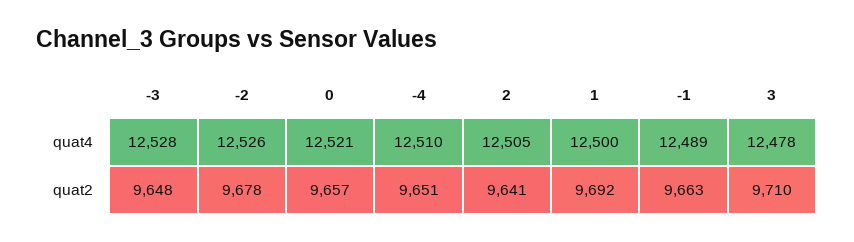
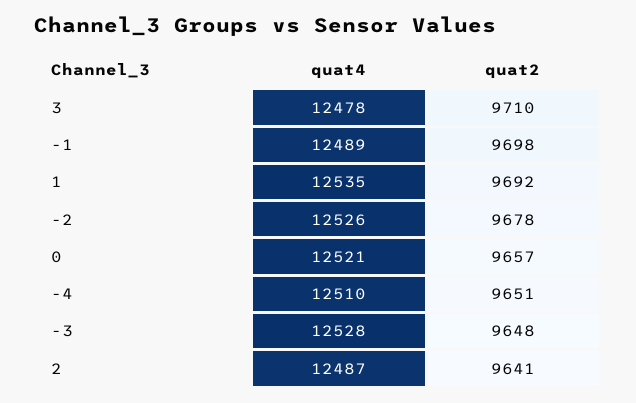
  {
    "-3": {
      "quat4": 12528,
      "quat2": 9648
    },
    "-2": {
      "quat4": 12526,
      "quat2": 9678
    },
    "0": {
      "quat4": 12521,
      "quat2": 9657
    },
    "-4": {
      "quat4": 12510,
      "quat2": 9651
    },
    "2": {
-     "quat4": 12505,
+     "quat4": 12487,
      "quat2": 9641
    },
    "1": {
-     "quat4": 12500,
+     "quat4": 12535,
      "quat2": 9692
    },
    "-1": {
      "quat4": 12489,
-     "quat2": 9663
+     "quat2": 9698
    },
    "3": {
      "quat4": 12478,
      "quat2": 9710
    }
  }

